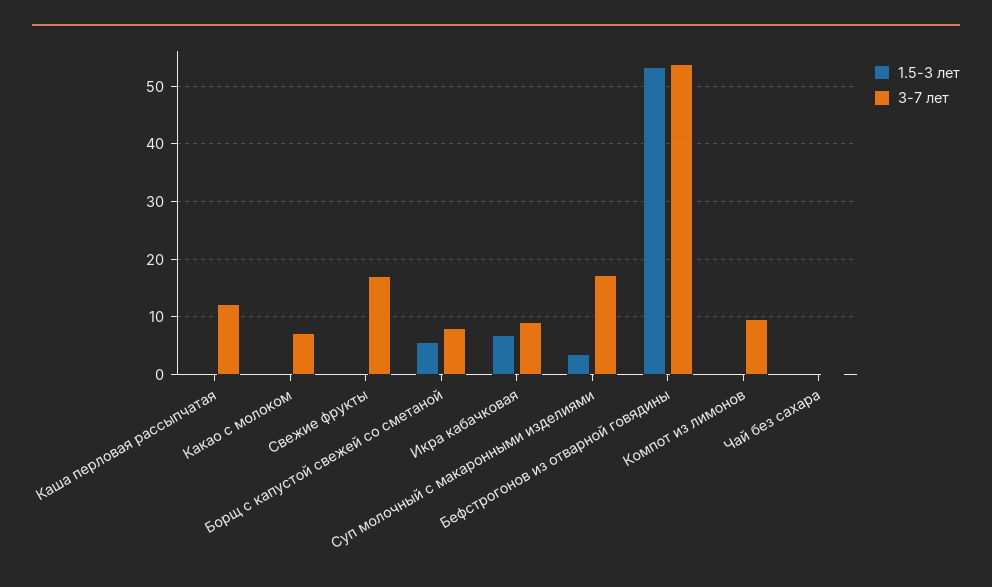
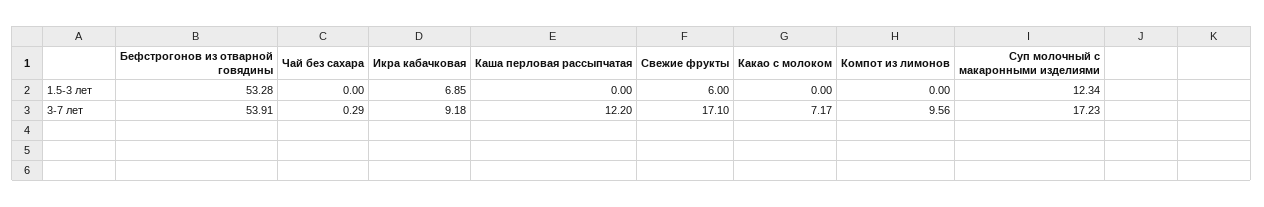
  {
    "1.5-3 лет": {
      "Каша перловая рассыпчатая": 0,
      "Какао с молоком": 0,
-     "Свежие фрукты": 0,
+     "Свежие фрукты": 6,
-     "Борщ с капустой свежей со сметаной": 6,
      "Икра кабачковая": 6.85,
-     "Суп молочный с макаронными изделиями": 4,
+     "Суп молочный с макаронными изделиями": 12.34,
      "Бефстрогонов из отварной говядины": 53.28,
      "Компот из лимонов": 0,
      "Чай без сахара": 0
    },
    "3-7 лет": {
      "Каша перловая рассыпчатая": 12.2,
      "Какао с молоком": 7.17,
      "Свежие фрукты": 17.1,
-     "Борщ с капустой свежей со сметаной": 8,
      "Икра кабачковая": 9.18,
      "Суп молочный с макаронными изделиями": 17.23,
      "Бефстрогонов из отварной говядины": 53.91,
      "Компот из лимонов": 9.56,
      "Чай без сахара": 0.29
    }
  }

